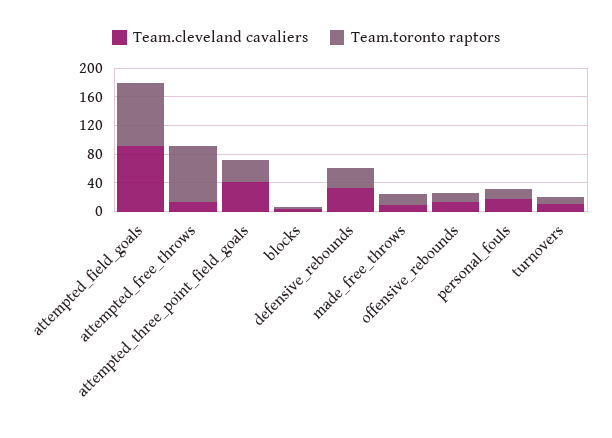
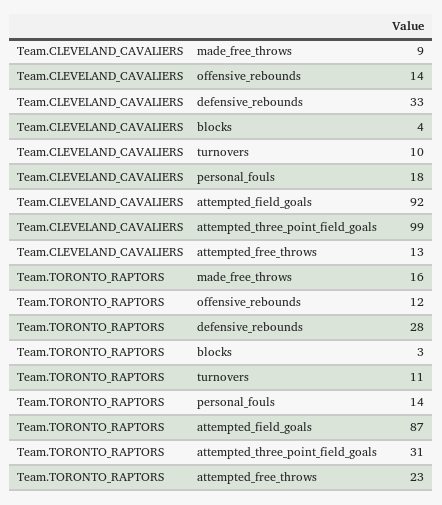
  {
    "Team.cleveland cavaliers": {
      "attempted_field_goals": 92,
      "attempted_free_throws": 13,
-     "attempted_three_point_field_goals": 40,
+     "attempted_three_point_field_goals": 99,
      "blocks": 4,
      "defensive_rebounds": 33,
      "made_free_throws": 9,
      "offensive_rebounds": 14,
      "personal_fouls": 18,
      "turnovers": 10
    },
    "Team.toronto raptors": {
      "attempted_field_goals": 87,
-     "attempted_free_throws": 80,
+     "attempted_free_throws": 23,
      "attempted_three_point_field_goals": 31,
      "blocks": 3,
      "defensive_rebounds": 28,
      "made_free_throws": 16,
      "offensive_rebounds": 12,
      "personal_fouls": 14,
      "turnovers": 11
    }
  }

